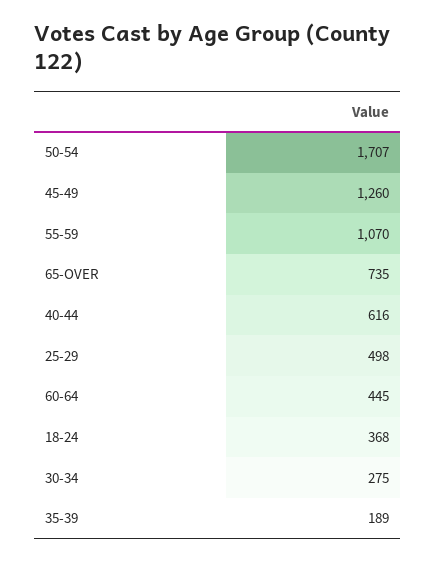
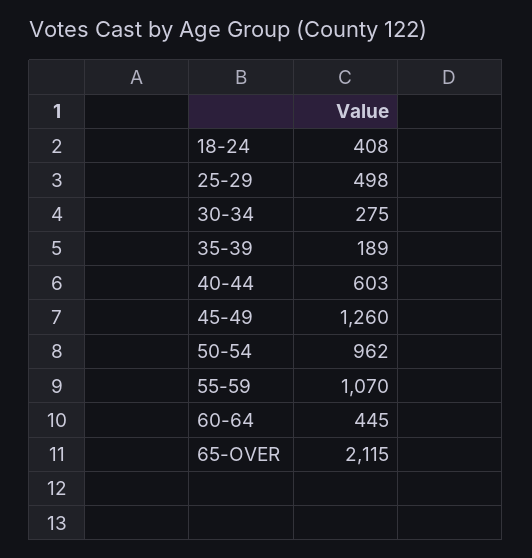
  {
-   "50-54": 1707,
+   "50-54": 962,
    "45-49": 1260,
    "55-59": 1070,
-   "65-OVER": 735,
+   "65-OVER": 2115,
-   "40-44": 616,
+   "40-44": 603,
    "25-29": 498,
    "60-64": 445,
-   "18-24": 368,
+   "18-24": 408,
    "30-34": 275,
    "35-39": 189
  }

